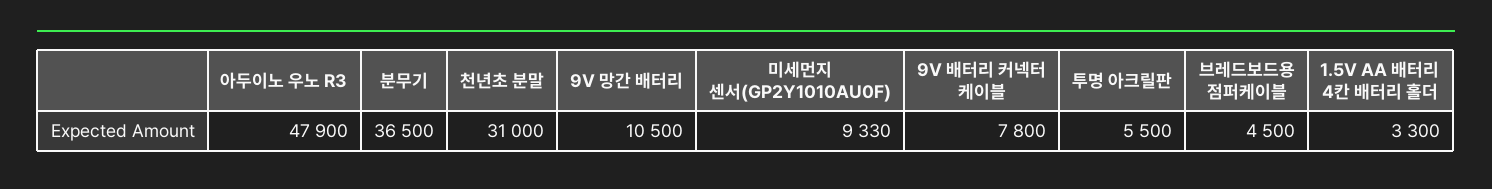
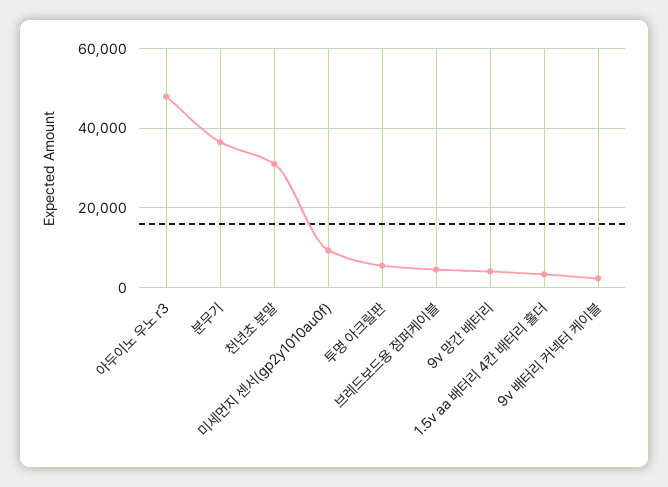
  {
    "아두이노 우노 R3": 47900,
    "분무기": 36500,
    "천년초 분말": 31000,
-   "9V 망간 배터리": 10500,
+   "9V 망간 배터리": 4000,
    "미세먼지 센서(GP2Y1010AU0F)": 9330,
-   "9V 배터리 커넥터 케이블": 7800,
+   "9V 배터리 커넥터 케이블": 2000,
    "투명 아크릴판": 5500,
    "브레드보드용 점퍼케이블": 4500,
    "1.5V AA 배터리 4칸 배터리 홀더": 3300
  }

